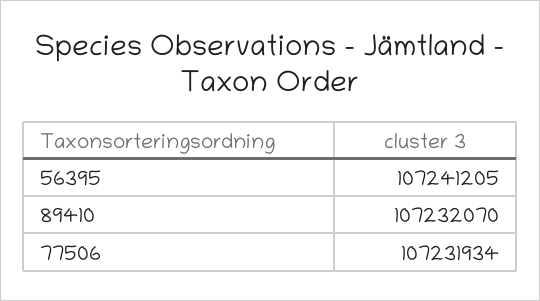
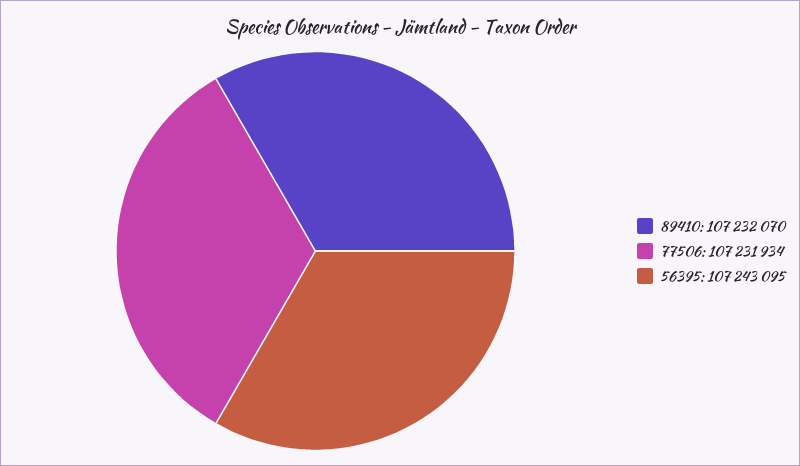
  {
-   "56395": 107241205,
+   "56395": 107243095,
    "89410": 107232070,
    "77506": 107231934
  }

